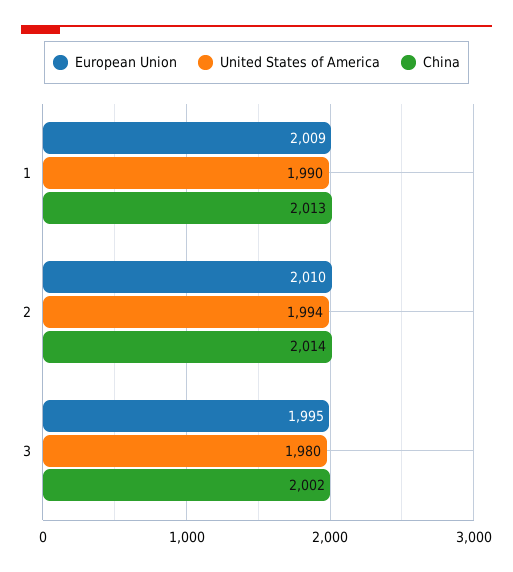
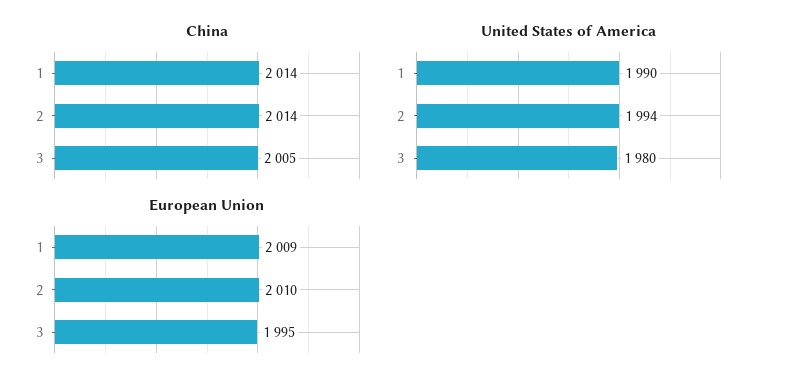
  {
    "European Union": {
      "1": 2009,
      "2": 2010,
      "3": 1995
    },
    "United States of America": {
      "1": 1990,
      "2": 1994,
      "3": 1980
    },
    "China": {
-     "1": 2013,
+     "1": 2014,
      "2": 2014,
-     "3": 2002
+     "3": 2005
    }
  }

